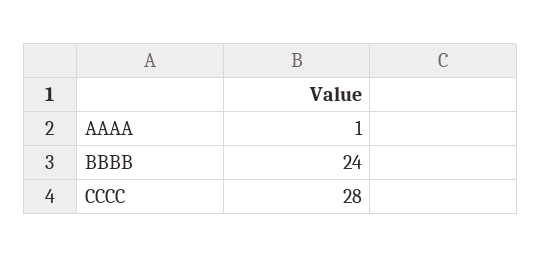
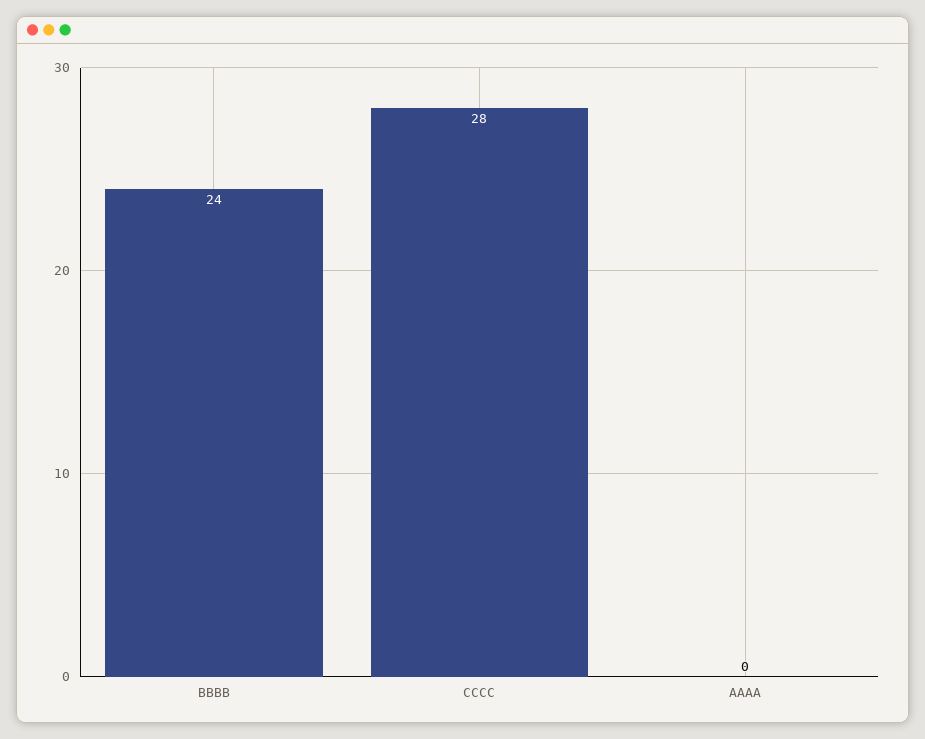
  {
-   "AAAA": 1,
+   "AAAA": 0,
    "BBBB": 24,
    "CCCC": 28
  }

